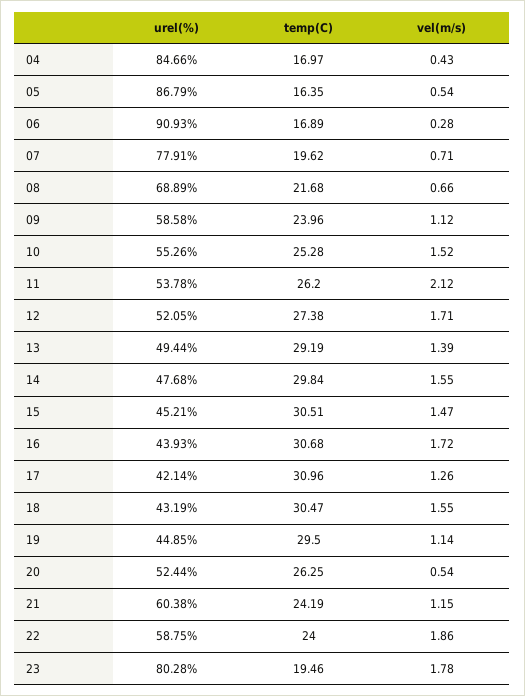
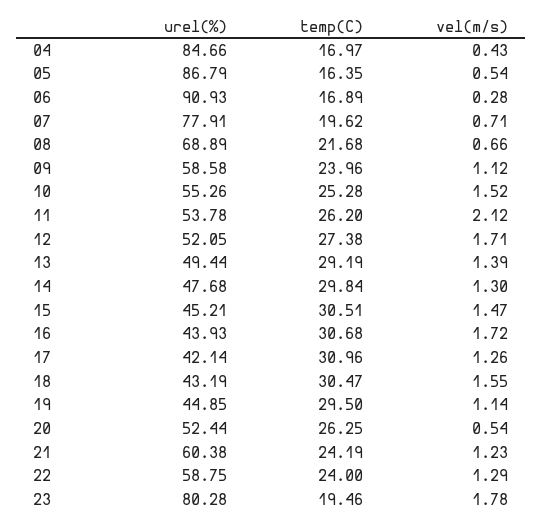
  {
    "urel(%)": {
      "04": 84.66,
      "05": 86.79,
      "06": 90.93,
      "07": 77.91,
      "08": 68.89,
      "09": 58.58,
      "10": 55.26,
      "11": 53.78,
      "12": 52.05,
      "13": 49.44,
      "14": 47.68,
      "15": 45.21,
      "16": 43.93,
      "17": 42.14,
      "18": 43.19,
      "19": 44.85,
      "20": 52.44,
      "21": 60.38,
      "22": 58.75,
      "23": 80.28
    },
    "temp(C)": {
      "04": 16.97,
      "05": 16.35,
      "06": 16.89,
      "07": 19.62,
      "08": 21.68,
      "09": 23.96,
      "10": 25.28,
      "11": 26.2,
      "12": 27.38,
      "13": 29.19,
      "14": 29.84,
      "15": 30.51,
      "16": 30.68,
      "17": 30.96,
      "18": 30.47,
      "19": 29.5,
      "20": 26.25,
      "21": 24.19,
      "22": 24,
      "23": 19.46
    },
    "vel(m/s)": {
      "04": 0.43,
      "05": 0.54,
      "06": 0.28,
      "07": 0.71,
      "08": 0.66,
      "09": 1.12,
      "10": 1.52,
      "11": 2.12,
      "12": 1.71,
      "13": 1.39,
-     "14": 1.55,
+     "14": 1.3,
      "15": 1.47,
      "16": 1.72,
      "17": 1.26,
      "18": 1.55,
      "19": 1.14,
      "20": 0.54,
-     "21": 1.15,
+     "21": 1.23,
-     "22": 1.86,
+     "22": 1.29,
      "23": 1.78
    }
  }

